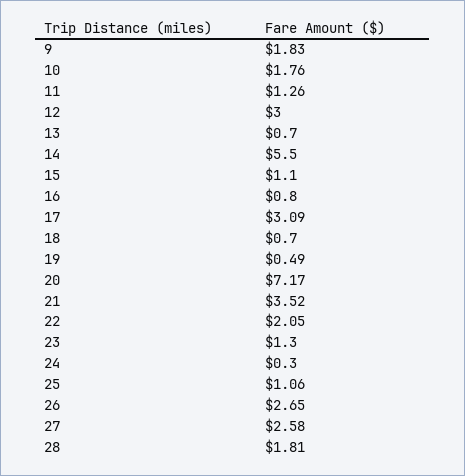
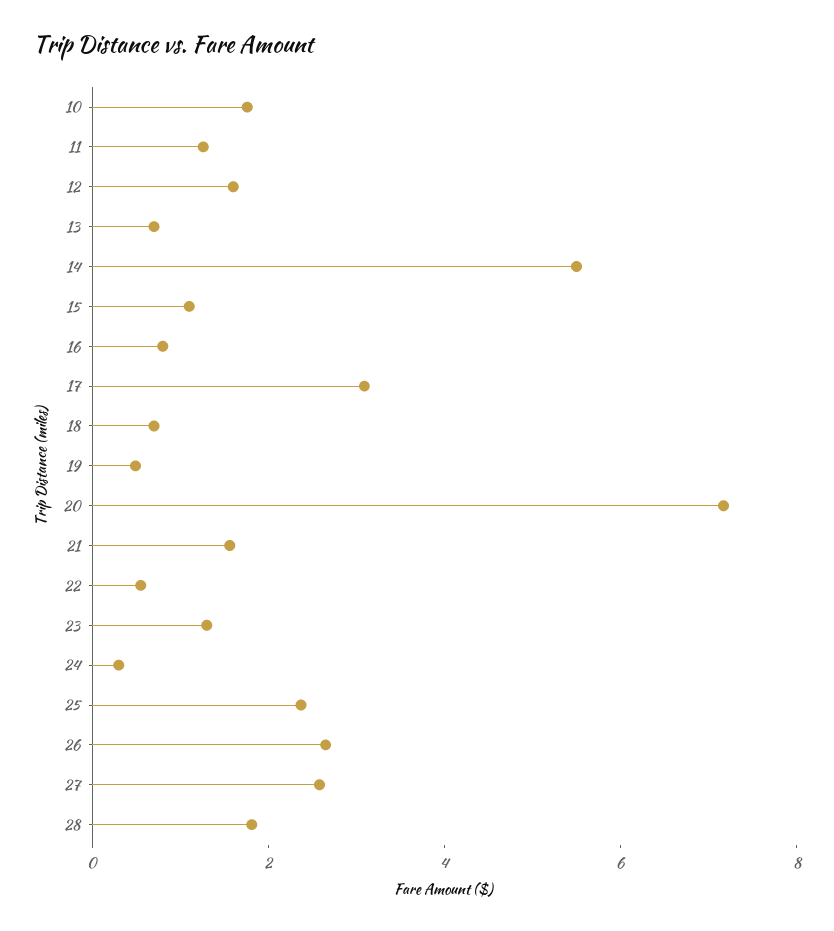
  {
-   "9": 1.83,
    "10": 1.76,
    "11": 1.26,
-   "12": 3,
+   "12": 1.5,
    "13": 0.7,
    "14": 5.5,
    "15": 1.1,
    "16": 0.8,
    "17": 3.09,
    "18": 0.7,
    "19": 0.49,
    "20": 7.17,
-   "21": 3.52,
+   "21": 1.5,
-   "22": 2.05,
+   "22": 0.5,
    "23": 1.3,
    "24": 0.3,
-   "25": 1.06,
+   "25": 2.5,
    "26": 2.65,
    "27": 2.58,
    "28": 1.81
  }

